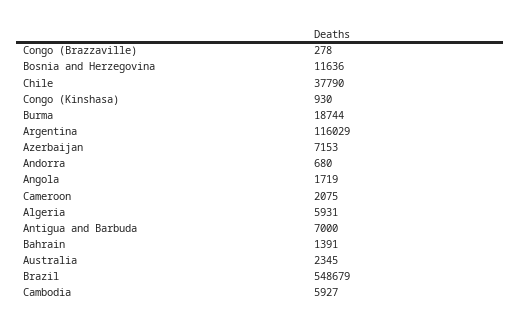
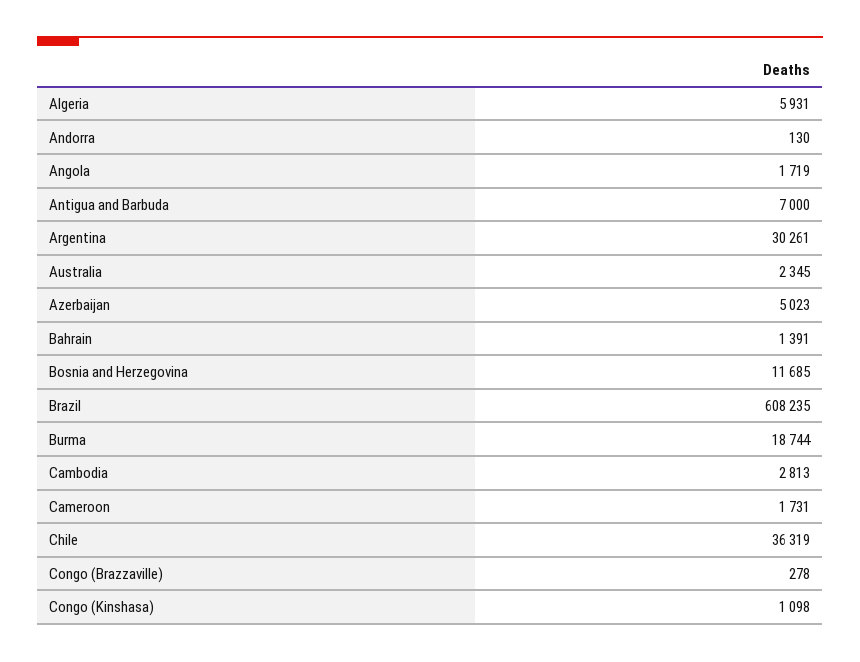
  {
    "Congo (Brazzaville)": 278,
-   "Bosnia and Herzegovina": 11636,
+   "Bosnia and Herzegovina": 11685,
-   "Chile": 37790,
+   "Chile": 36319,
-   "Congo (Kinshasa)": 930,
+   "Congo (Kinshasa)": 1098,
    "Burma": 18744,
-   "Argentina": 116029,
+   "Argentina": 30261,
-   "Azerbaijan": 7153,
+   "Azerbaijan": 5023,
-   "Andorra": 680,
+   "Andorra": 130,
    "Angola": 1719,
-   "Cameroon": 2075,
+   "Cameroon": 1731,
    "Algeria": 5931,
    "Antigua and Barbuda": 7000,
    "Bahrain": 1391,
    "Australia": 2345,
-   "Brazil": 548679,
+   "Brazil": 608235,
-   "Cambodia": 5927
+   "Cambodia": 2813
  }

